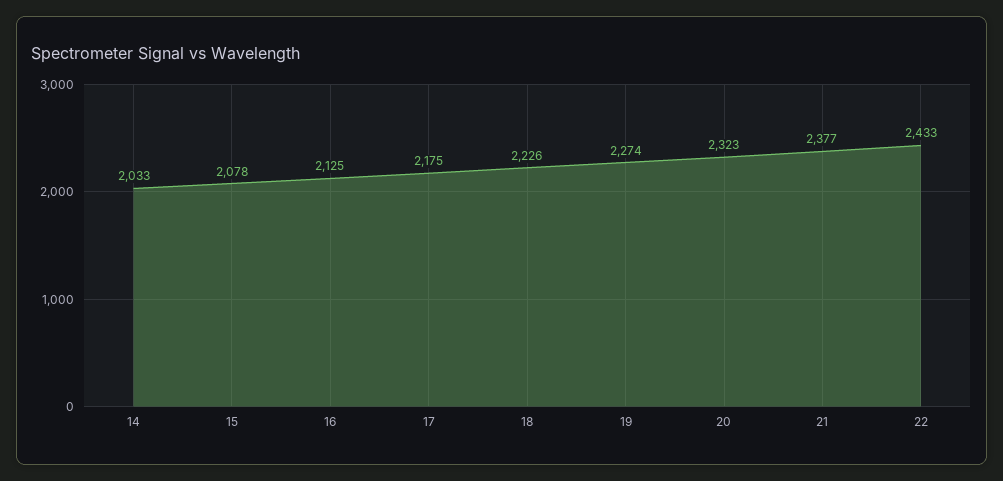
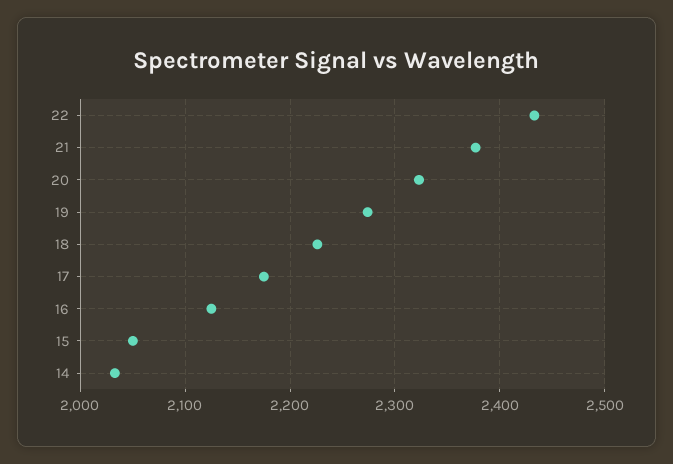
  {
    "14": 2033,
-   "15": 2078,
+   "15": 2050,
    "16": 2125,
    "17": 2175,
    "18": 2226,
    "19": 2274,
    "20": 2323,
    "21": 2377,
    "22": 2433
  }

